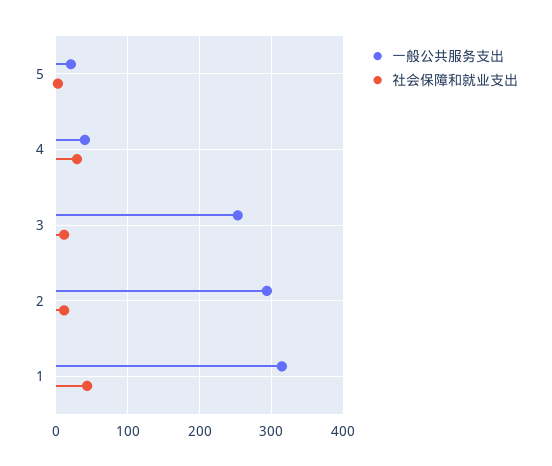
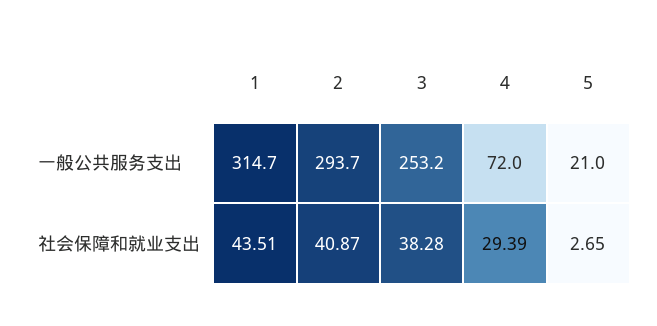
  {
    "一般公共服务支出": {
      "5": 21,
-     "4": 40,
+     "4": 72,
      "3": 253.2,
      "2": 293.7,
      "1": 314.7
    },
    "社会保障和就业支出": {
      "5": 2.65,
      "4": 29.39,
-     "3": 10,
+     "3": 38.28,
-     "2": 10,
+     "2": 40.87,
      "1": 43.51
    }
  }

